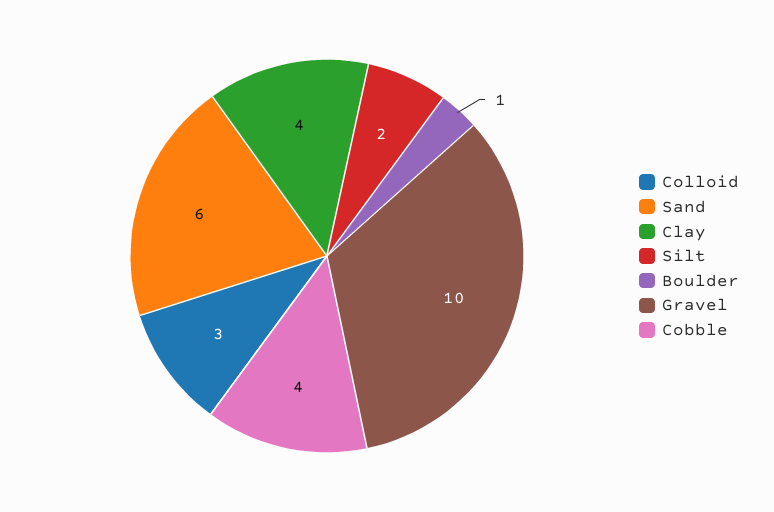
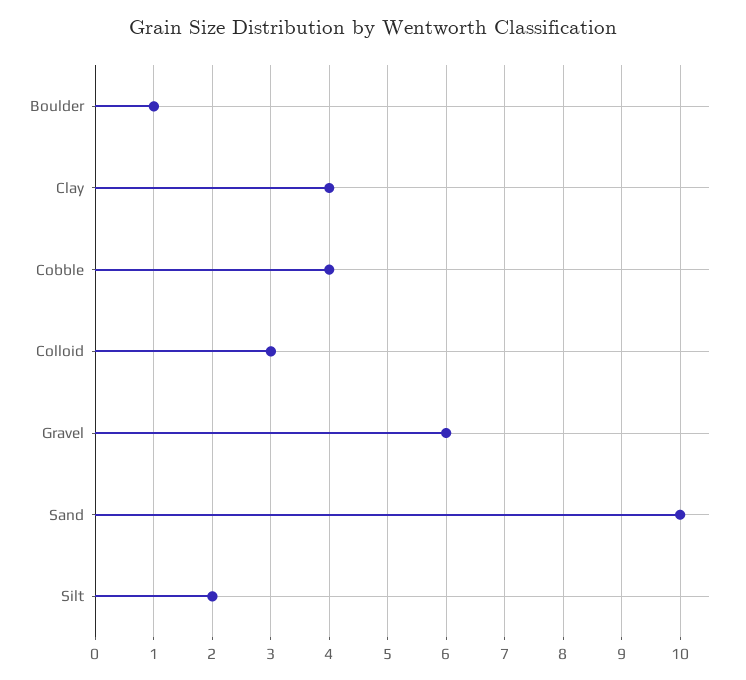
  {
    "Colloid": 3,
-   "Sand": 6,
+   "Sand": 10,
    "Clay": 4,
    "Silt": 2,
    "Boulder": 1,
-   "Gravel": 10,
+   "Gravel": 6,
    "Cobble": 4
  }

